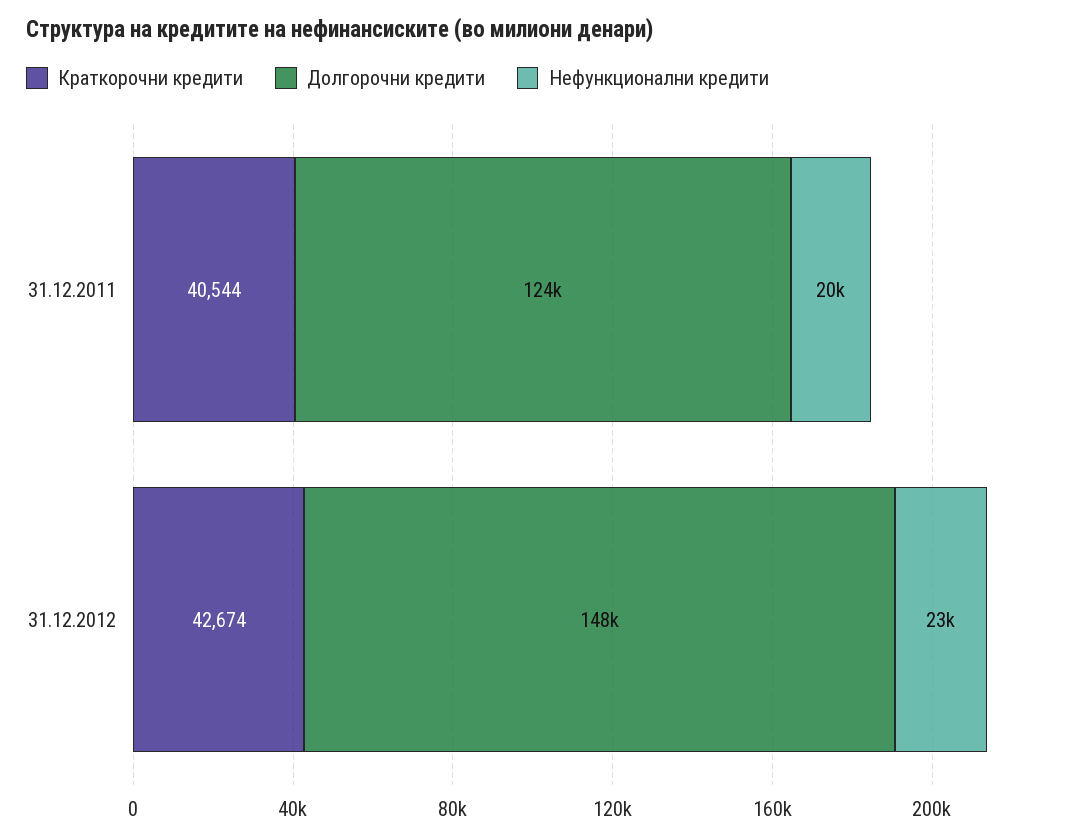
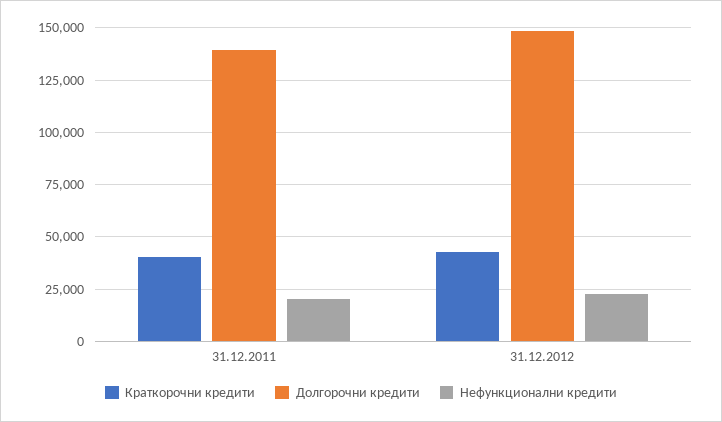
  {
    "Краткорочни кредити": {
      "31.12.2011": 40544,
      "31.12.2012": 42674
    },
    "Долгорочни кредити": {
-     "31.12.2011": 124000,
+     "31.12.2011": 140000,
      "31.12.2012": 148000
    },
    "Нефункционални кредити": {
      "31.12.2011": 20000,
      "31.12.2012": 23000
    }
  }

